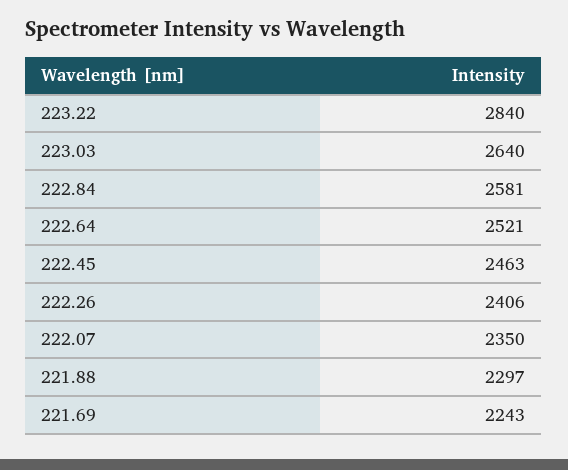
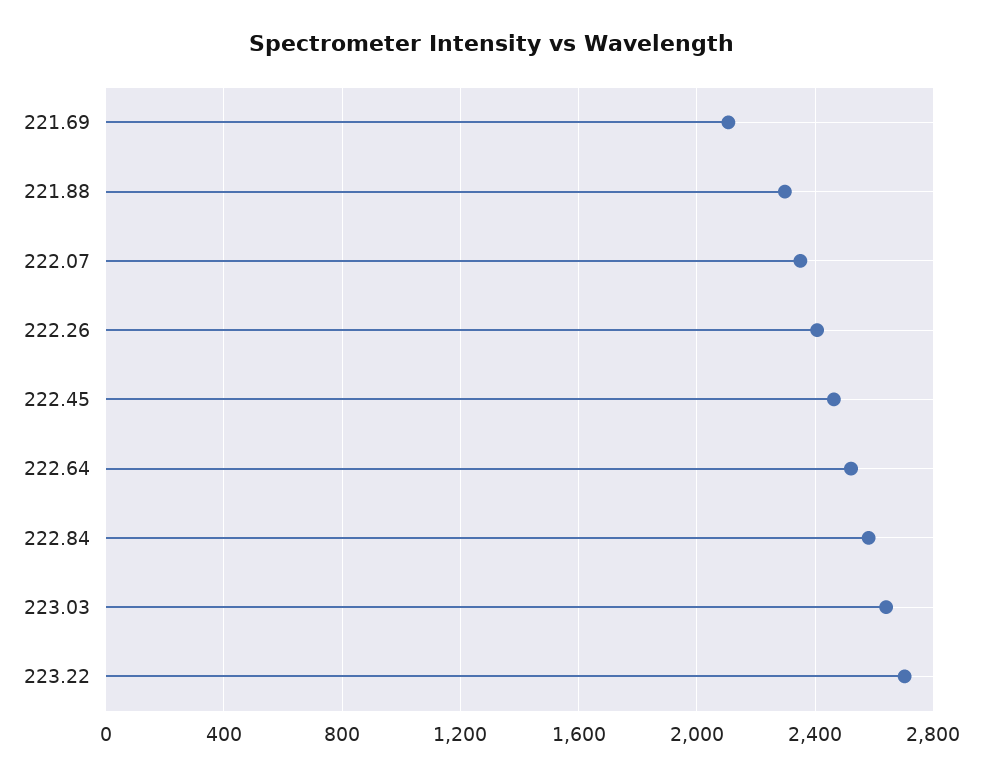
  {
-   "223.22": 2840,
+   "223.22": 2700,
    "223.03": 2640,
    "222.84": 2581,
    "222.64": 2521,
    "222.45": 2463,
    "222.26": 2406,
    "222.07": 2350,
    "221.88": 2297,
-   "221.69": 2243
+   "221.69": 2100
  }

